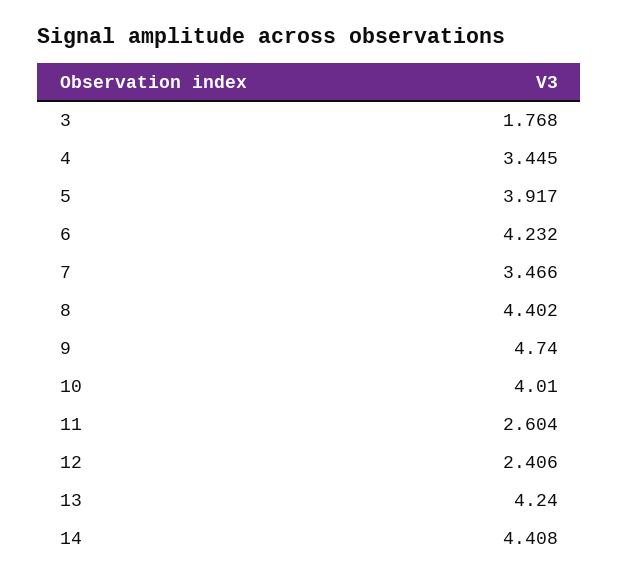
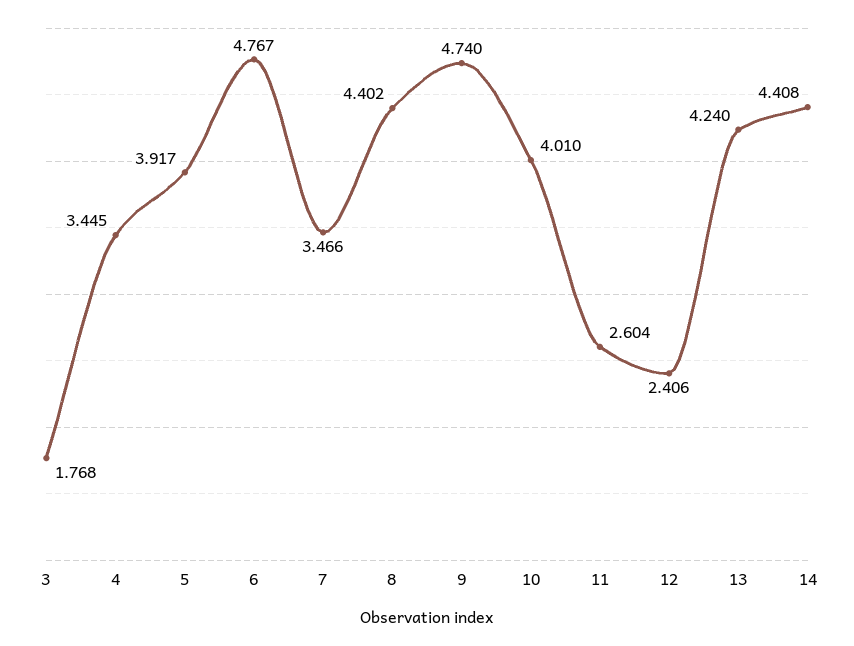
  {
    "3": 1.768,
    "4": 3.445,
    "5": 3.917,
-   "6": 4.232,
+   "6": 4.767,
    "7": 3.466,
    "8": 4.402,
    "9": 4.74,
    "10": 4.01,
    "11": 2.604,
    "12": 2.406,
    "13": 4.24,
    "14": 4.408
  }

